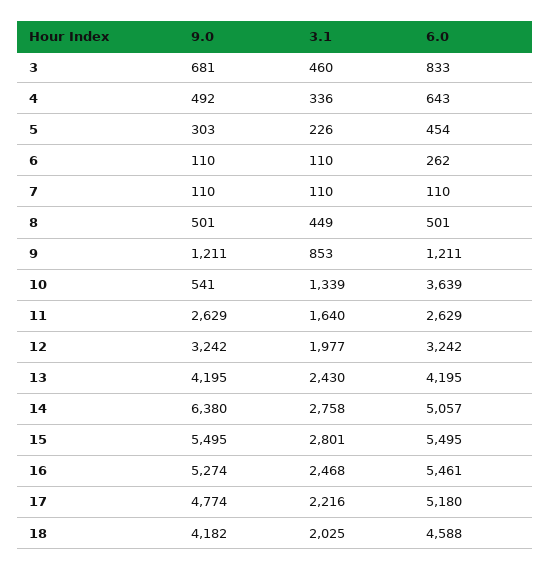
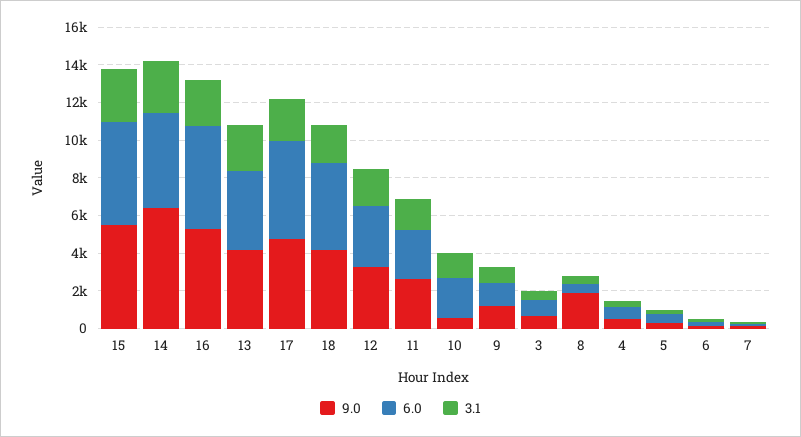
  {
    "9.0": {
      "3": 681,
      "4": 492,
      "5": 303,
      "6": 110,
      "7": 110,
-     "8": 501,
+     "8": 2000,
      "9": 1211,
      "10": 541,
      "11": 2629,
      "12": 3242,
      "13": 4195,
      "14": 6380,
      "15": 5495,
      "16": 5274,
      "17": 4774,
      "18": 4182
    },
    "3.1": {
      "3": 460,
      "4": 336,
      "5": 226,
      "6": 110,
      "7": 110,
      "8": 449,
      "9": 853,
      "10": 1339,
      "11": 1640,
      "12": 1977,
      "13": 2430,
      "14": 2758,
      "15": 2801,
      "16": 2468,
      "17": 2216,
      "18": 2025
    },
    "6.0": {
      "3": 833,
      "4": 643,
      "5": 454,
      "6": 262,
      "7": 110,
      "8": 501,
      "9": 1211,
-     "10": 3639,
+     "10": 2000,
      "11": 2629,
      "12": 3242,
      "13": 4195,
      "14": 5057,
      "15": 5495,
      "16": 5461,
      "17": 5180,
      "18": 4588
    }
  }

